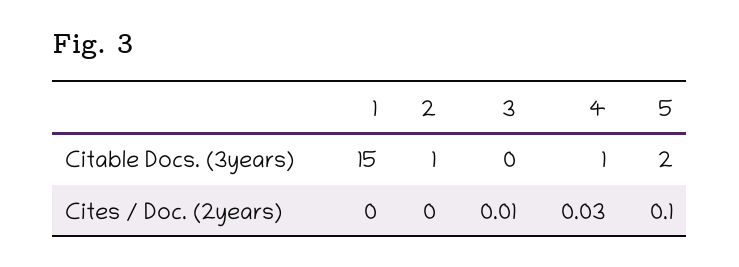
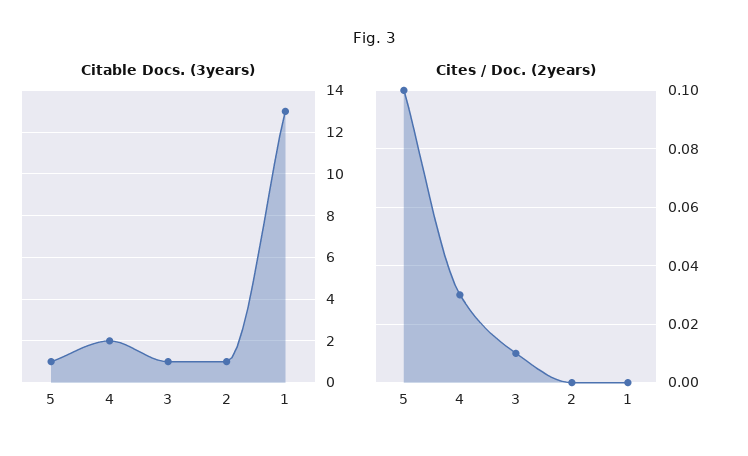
  {
    "Citable Docs. (3years)": {
-     "1": 15,
+     "1": 13,
      "2": 1,
-     "3": 0,
+     "3": 1,
-     "4": 1,
+     "4": 2,
-     "5": 2
+     "5": 1
    },
    "Cites / Doc. (2years)": {
      "1": 0,
      "2": 0,
      "3": 0.01,
      "4": 0.03,
      "5": 0.1
    }
  }

